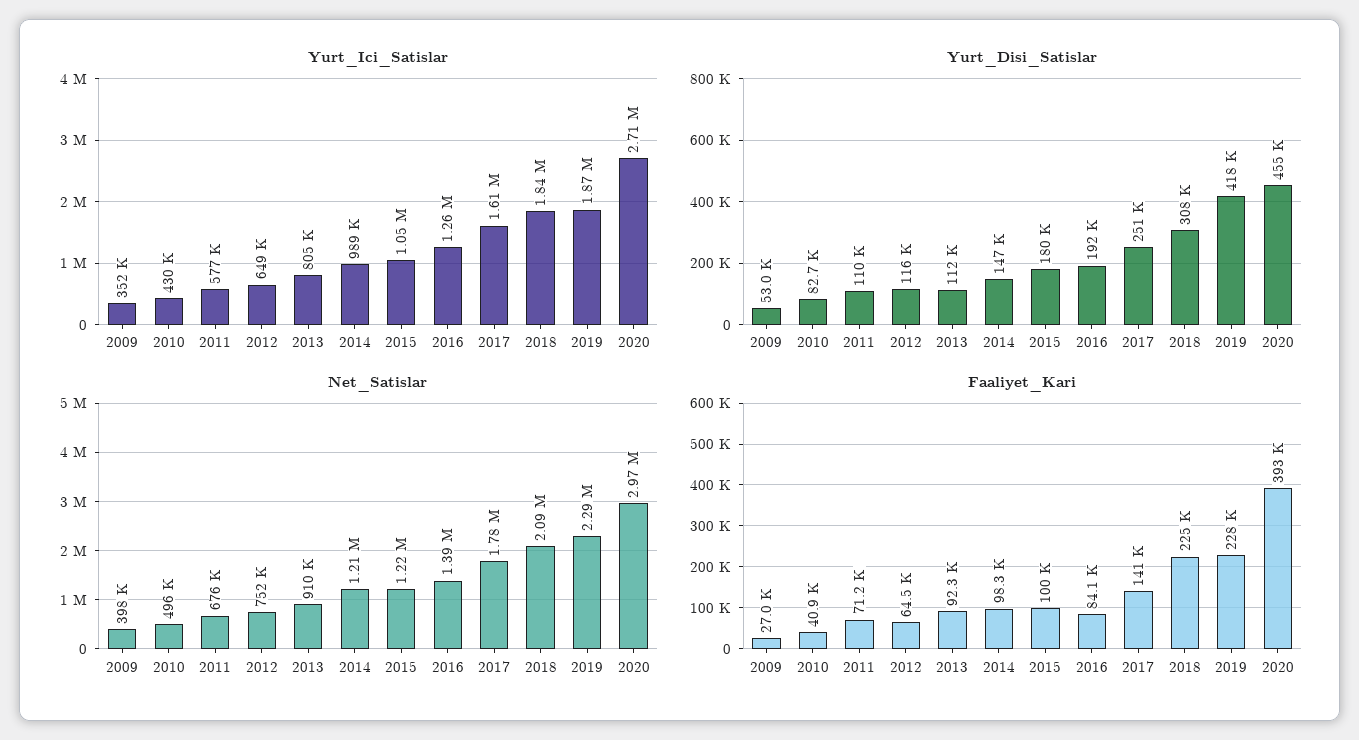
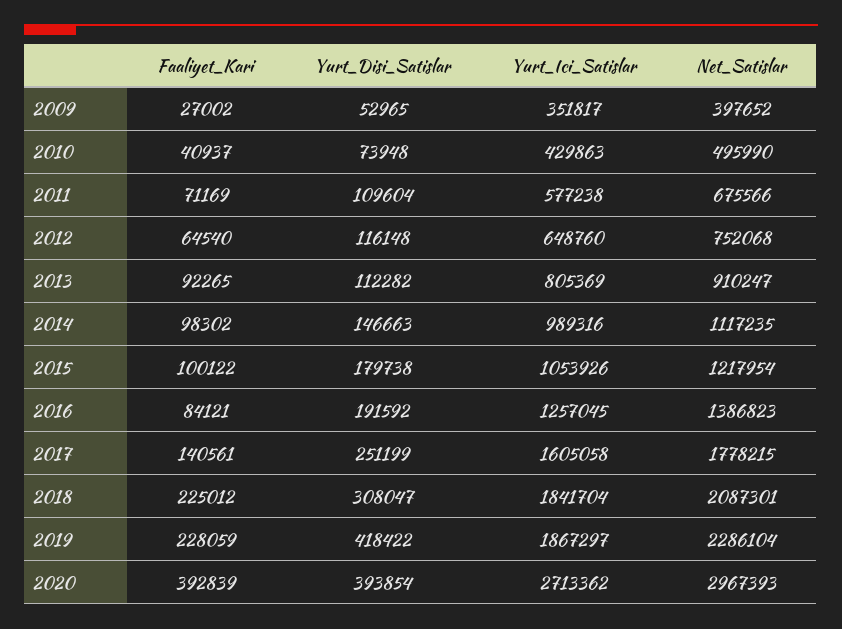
  {
    "Yurt_Ici_Satislar": {
      "2009": 351817,
      "2010": 429863,
      "2011": 577238,
      "2012": 648760,
      "2013": 805369,
      "2014": 989316,
      "2015": 1053926,
      "2016": 1257045,
      "2017": 1605058,
      "2018": 1841704,
      "2019": 1867297,
      "2020": 2713362
    },
    "Yurt_Disi_Satislar": {
      "2009": 52965,
-     "2010": 82700,
+     "2010": 73948,
      "2011": 109604,
      "2012": 116148,
      "2013": 112282,
      "2014": 146663,
      "2015": 179738,
      "2016": 191592,
      "2017": 251199,
      "2018": 308047,
      "2019": 418422,
-     "2020": 455000
+     "2020": 393854
    },
    "Net_Satislar": {
      "2009": 397652,
      "2010": 495990,
      "2011": 675566,
      "2012": 752068,
      "2013": 910247,
-     "2014": 1210000,
+     "2014": 1117235,
      "2015": 1217954,
      "2016": 1386823,
      "2017": 1778215,
      "2018": 2087301,
      "2019": 2286104,
      "2020": 2967393
    },
    "Faaliyet_Kari": {
      "2009": 27002,
      "2010": 40937,
      "2011": 71169,
      "2012": 64540,
      "2013": 92265,
      "2014": 98302,
      "2015": 100122,
      "2016": 84121,
      "2017": 140561,
      "2018": 225012,
      "2019": 228059,
      "2020": 392839
    }
  }

